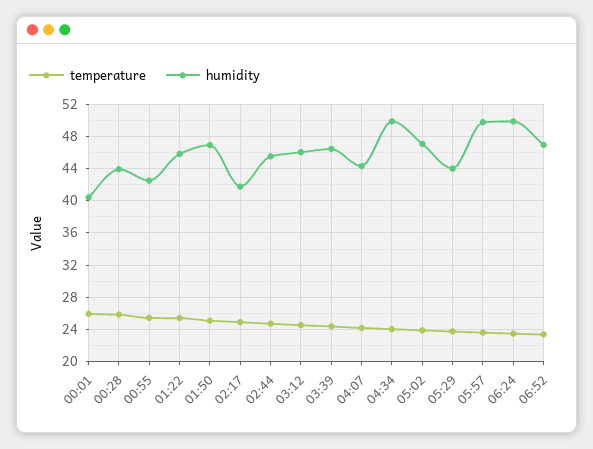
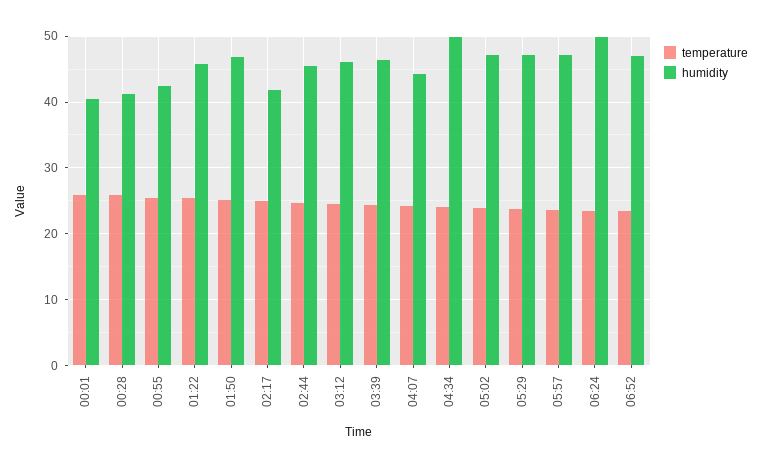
  {
    "temperature": {
      "00:01": 26,
      "00:28": 26,
      "00:55": 25,
      "01:22": 25,
      "01:50": 25,
      "02:17": 25,
      "02:44": 25,
      "03:12": 25,
      "03:39": 24,
      "04:07": 24,
      "04:34": 24,
      "05:02": 24,
      "05:29": 24,
      "05:57": 24,
      "06:24": 23,
      "06:52": 23
    },
    "humidity": {
      "00:01": 40,
-     "00:28": 44,
+     "00:28": 41,
      "00:55": 43,
      "01:22": 46,
      "01:50": 47,
      "02:17": 42,
      "02:44": 46,
      "03:12": 46,
      "03:39": 46,
      "04:07": 44,
      "04:34": 50,
      "05:02": 47,
-     "05:29": 44,
+     "05:29": 47,
-     "05:57": 50,
+     "05:57": 47,
      "06:24": 50,
      "06:52": 47
    }
  }

